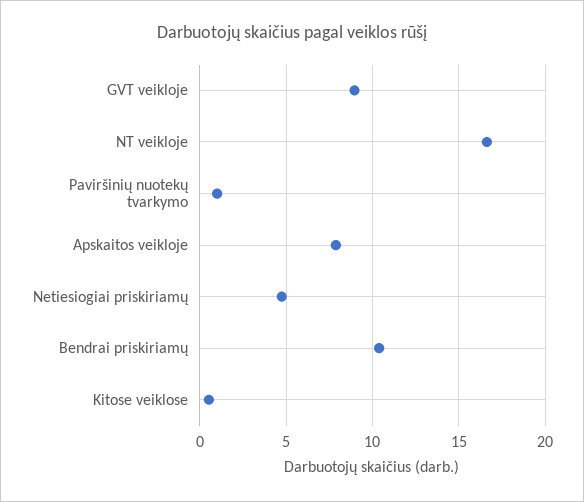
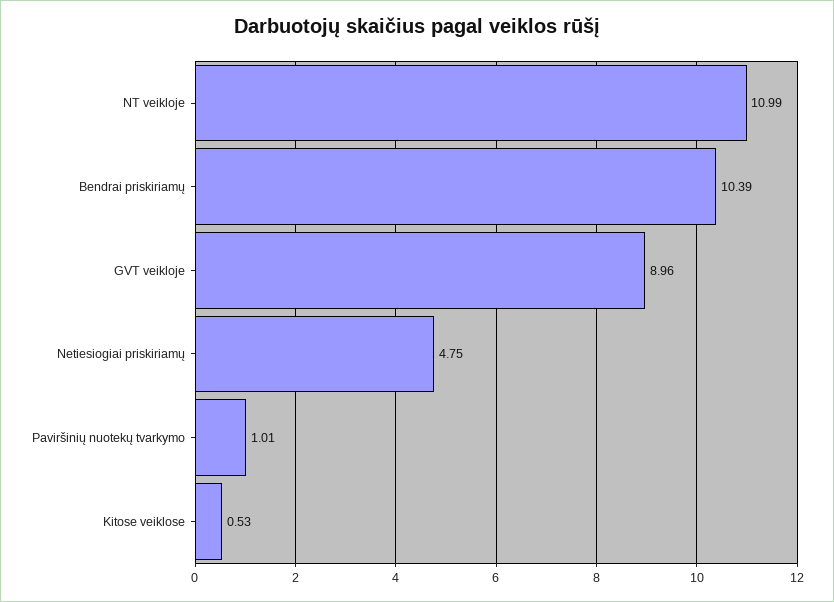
  {
    "GVT veikloje": 8.96,
-   "NT veikloje": 16.5,
+   "NT veikloje": 10.99,
    "Paviršinių nuotekų tvarkymo": 1.01,
-   "Apskaitos veikloje": 8,
    "Netiesiogiai priskiriamų": 4.75,
    "Bendrai priskiriamų": 10.39,
    "Kitose veiklose": 0.53
  }

